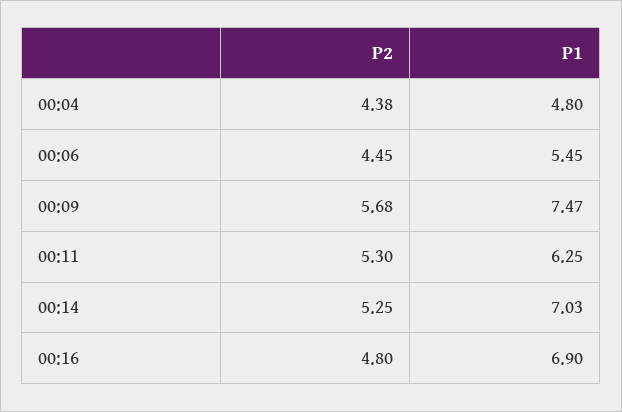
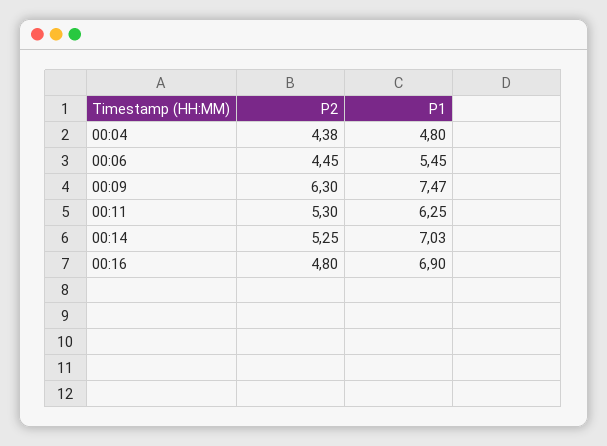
  {
    "P2": {
      "00:04": 4.38,
      "00:06": 4.45,
-     "00:09": 5.68,
+     "00:09": 6.3,
      "00:11": 5.3,
      "00:14": 5.25,
      "00:16": 4.8
    },
    "P1": {
      "00:04": 4.8,
      "00:06": 5.45,
      "00:09": 7.47,
      "00:11": 6.25,
      "00:14": 7.03,
      "00:16": 6.9
    }
  }

